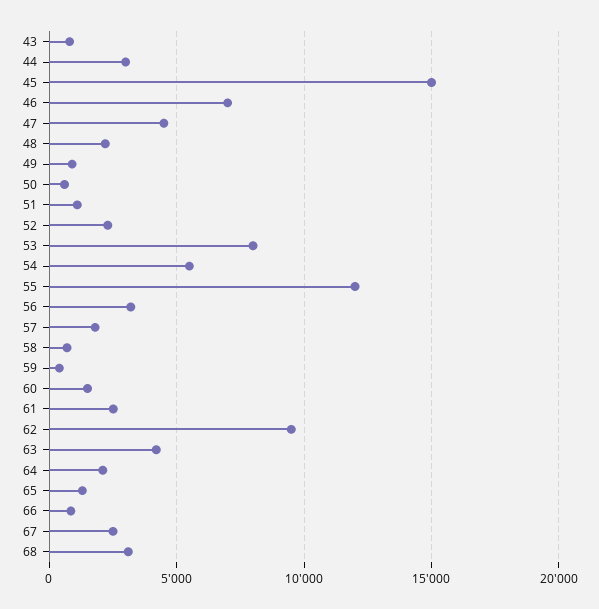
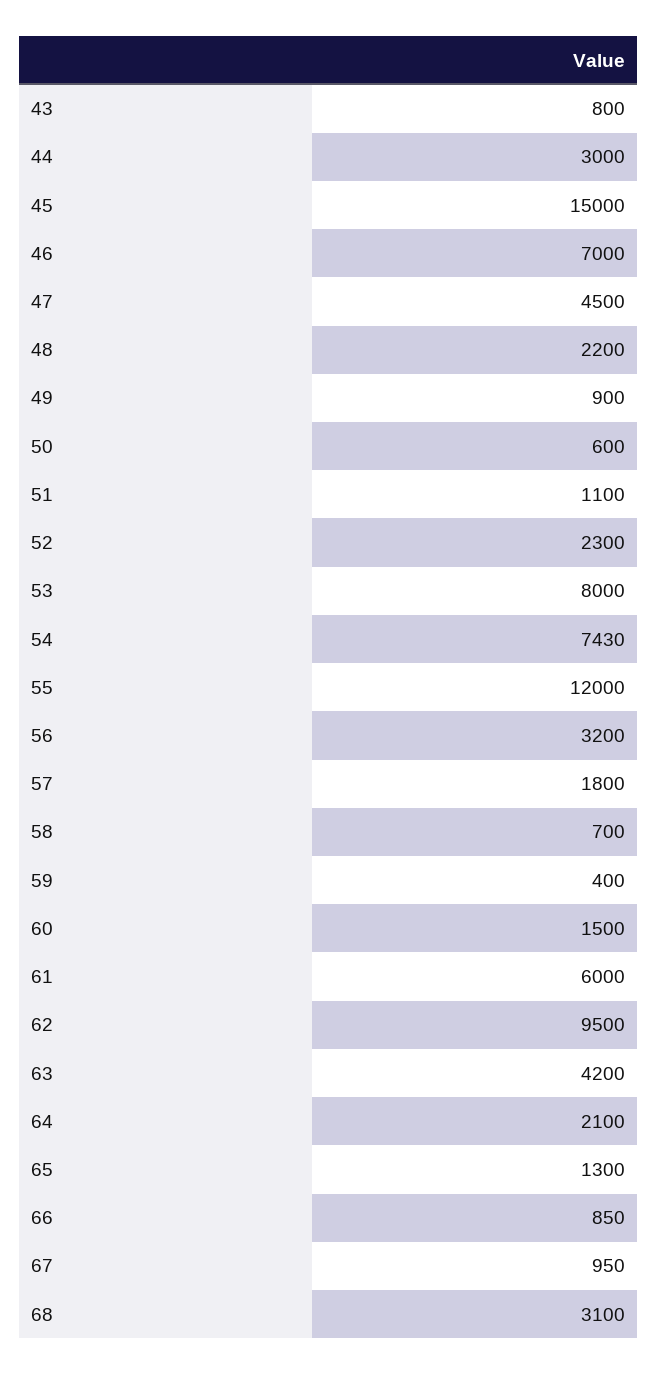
  {
    "43": 800,
    "44": 3000,
    "45": 15000,
    "46": 7000,
    "47": 4500,
    "48": 2200,
    "49": 900,
    "50": 600,
    "51": 1100,
    "52": 2300,
    "53": 8000,
-   "54": 5500,
+   "54": 7430,
    "55": 12000,
    "56": 3200,
    "57": 1800,
    "58": 700,
    "59": 400,
    "60": 1500,
-   "61": 2500,
+   "61": 6000,
    "62": 9500,
    "63": 4200,
    "64": 2100,
    "65": 1300,
    "66": 850,
-   "67": 2500,
+   "67": 950,
    "68": 3100
  }

